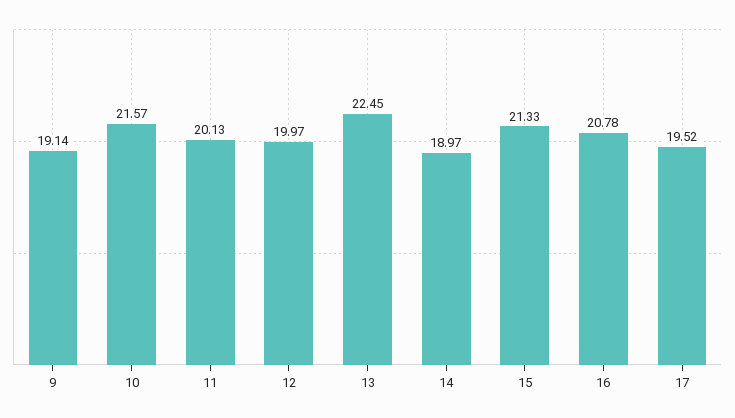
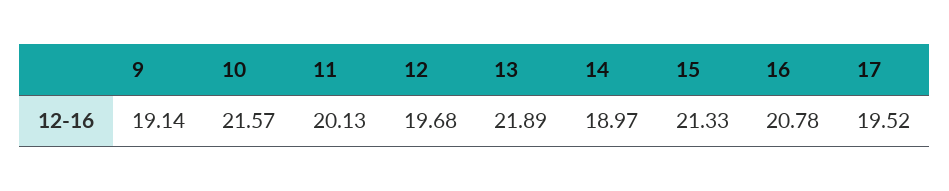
  {
    "9": 19.14,
    "10": 21.57,
    "11": 20.13,
-   "12": 19.97,
+   "12": 19.68,
-   "13": 22.45,
+   "13": 21.89,
    "14": 18.97,
    "15": 21.33,
    "16": 20.78,
    "17": 19.52
  }

